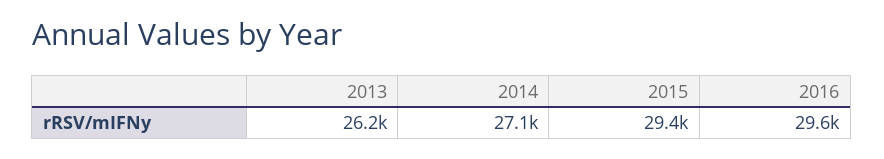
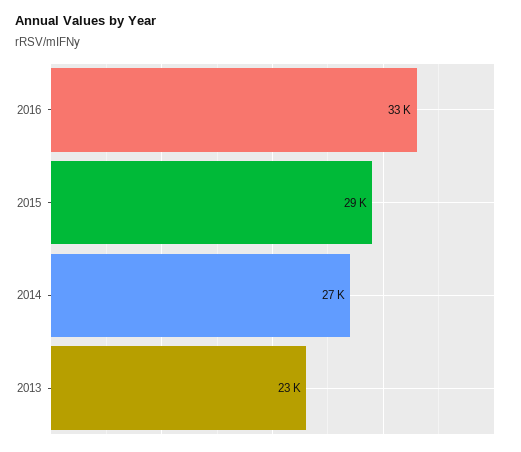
  {
-   "2013": 26200,
+   "2013": 23000,
    "2014": 27100,
    "2015": 29400,
-   "2016": 29600
+   "2016": 33000
  }

